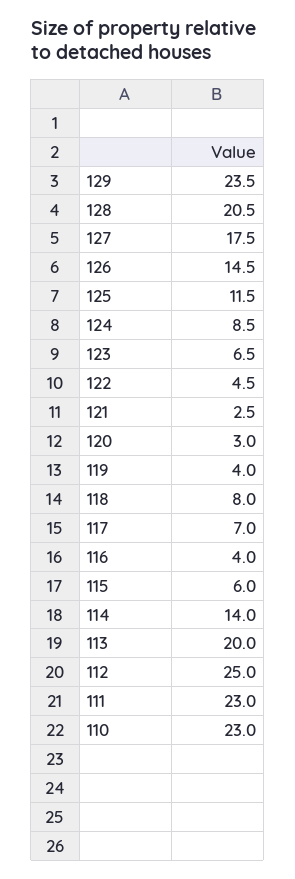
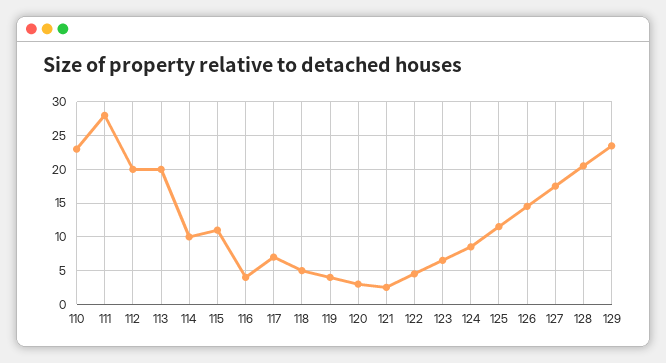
  {
    "129": 23.5,
    "128": 20.5,
    "127": 17.5,
    "126": 14.5,
    "125": 11.5,
    "124": 8.5,
    "123": 6.5,
    "122": 4.5,
    "121": 2.5,
    "120": 3,
    "119": 4,
-   "118": 8,
+   "118": 5,
    "117": 7,
    "116": 4,
-   "115": 6,
+   "115": 11,
-   "114": 14,
+   "114": 10,
    "113": 20,
-   "112": 25,
+   "112": 20,
-   "111": 23,
+   "111": 28,
    "110": 23
  }

